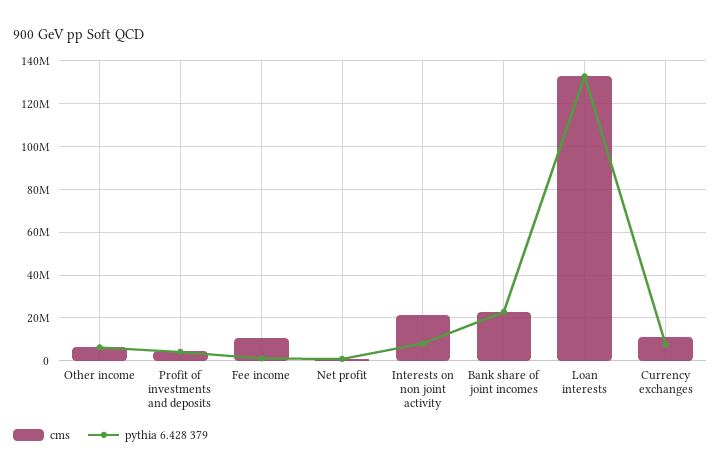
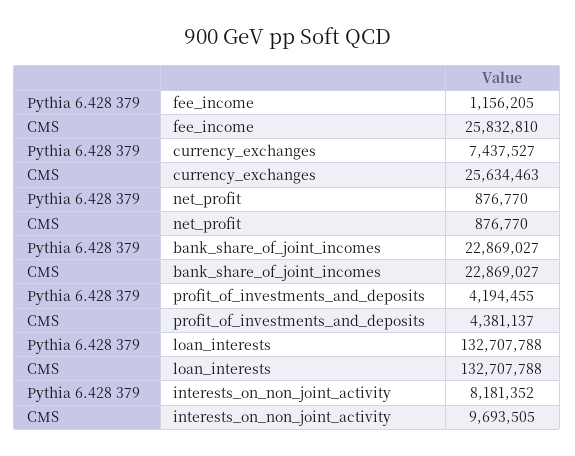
  {
    "cms": {
-     "Other income": 5000000,
      "Profit of investments and deposits": 4381137,
-     "Fee income": 10000000,
+     "Fee income": 25832810,
      "Net profit": 876770,
-     "Interests on non joint activity": 20000000,
+     "Interests on non joint activity": 9693505,
      "Bank share of joint incomes": 22869027,
      "Loan interests": 132707788,
-     "Currency exchanges": 10000000
+     "Currency exchanges": 25634463
    },
    "pythia 6.428 379": {
-     "Other income": 5000000,
      "Profit of investments and deposits": 4194455,
      "Fee income": 1156205,
      "Net profit": 876770,
      "Interests on non joint activity": 8181352,
      "Bank share of joint incomes": 22869027,
      "Loan interests": 132707788,
      "Currency exchanges": 7437527
    }
  }

